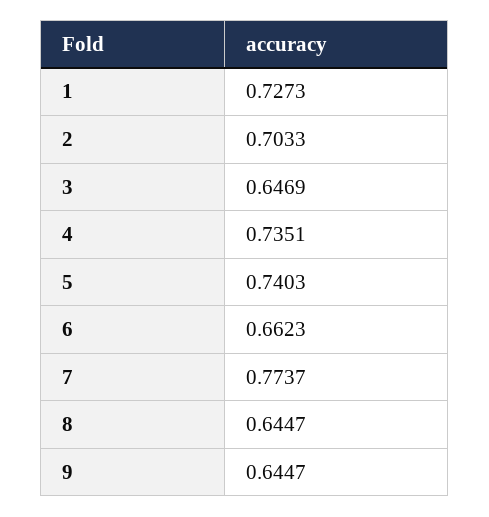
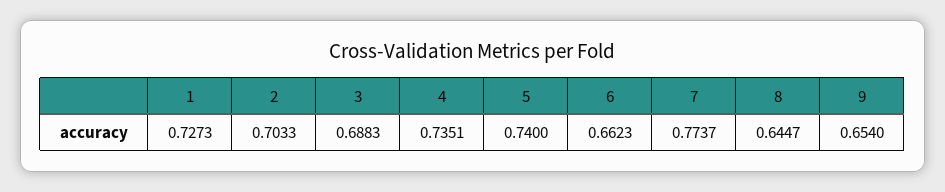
  {
    "1": 0.7273,
    "2": 0.7033,
-   "3": 0.6469,
+   "3": 0.6883,
    "4": 0.7351,
-   "5": 0.7403,
+   "5": 0.74,
    "6": 0.6623,
    "7": 0.7737,
    "8": 0.6447,
-   "9": 0.6447
+   "9": 0.654
  }

